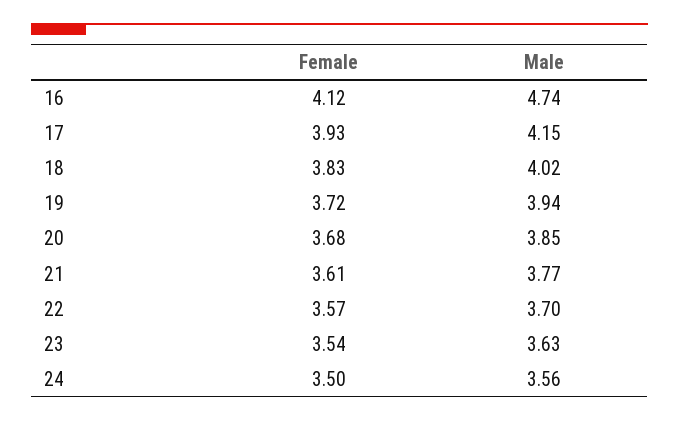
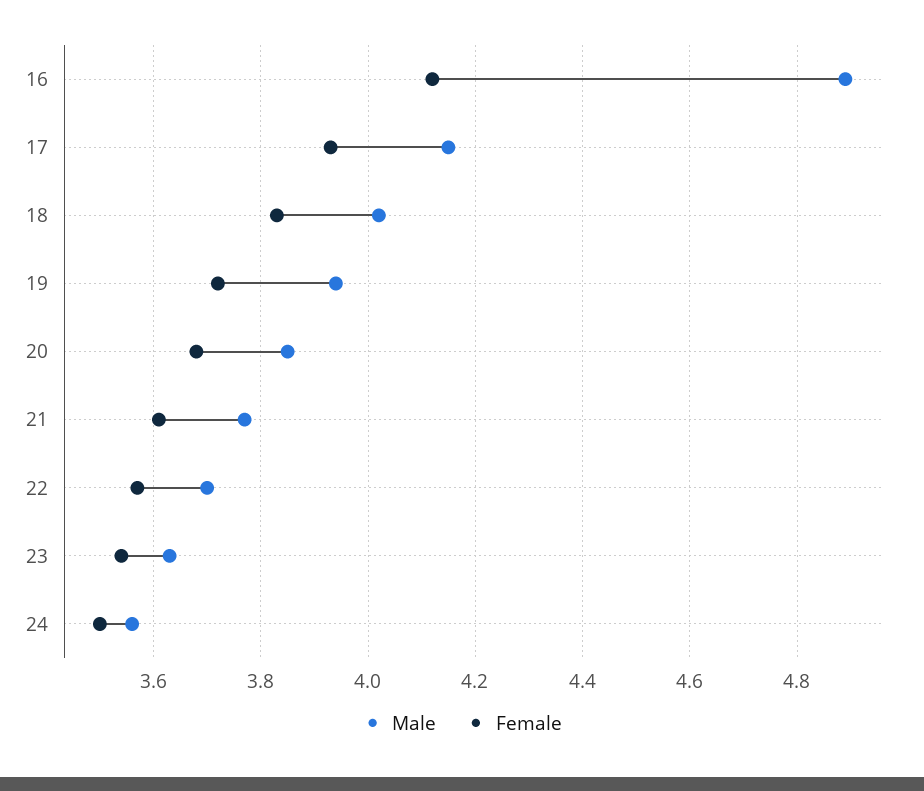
  {
    "Female": {
      "16": 4.12,
      "17": 3.93,
      "18": 3.83,
      "19": 3.72,
      "20": 3.68,
      "21": 3.61,
      "22": 3.57,
      "23": 3.54,
      "24": 3.5
    },
    "Male": {
-     "16": 4.74,
+     "16": 4.9,
      "17": 4.15,
      "18": 4.02,
      "19": 3.94,
      "20": 3.85,
      "21": 3.77,
      "22": 3.7,
      "23": 3.63,
      "24": 3.56
    }
  }

